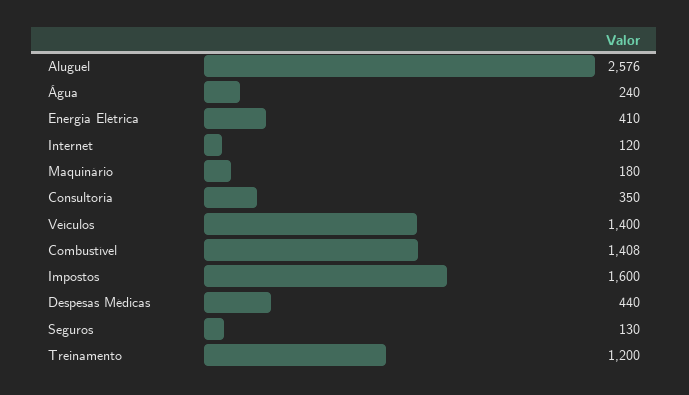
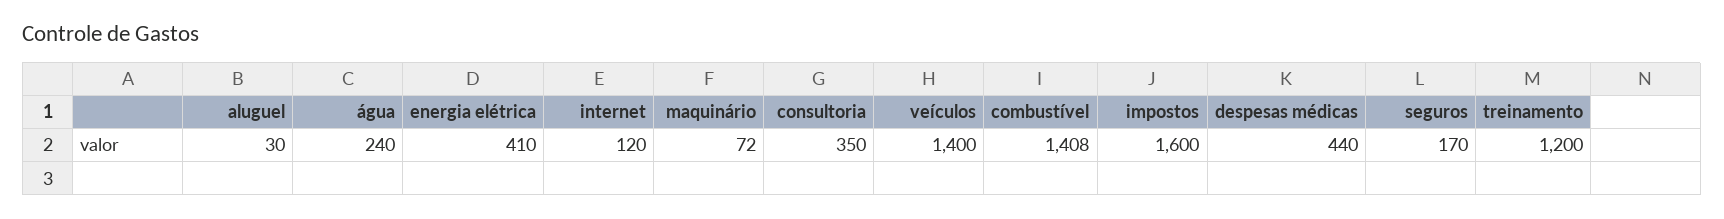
  {
-   "Aluguel": 2576,
+   "Aluguel": 30,
    "Água": 240,
    "Energia Elétrica": 410,
    "Internet": 120,
-   "Maquinário": 180,
+   "Maquinário": 72,
    "Consultoria": 350,
    "Veículos": 1400,
    "Combustível": 1408,
    "Impostos": 1600,
    "Despesas Médicas": 440,
-   "Seguros": 130,
+   "Seguros": 170,
    "Treinamento": 1200
  }

